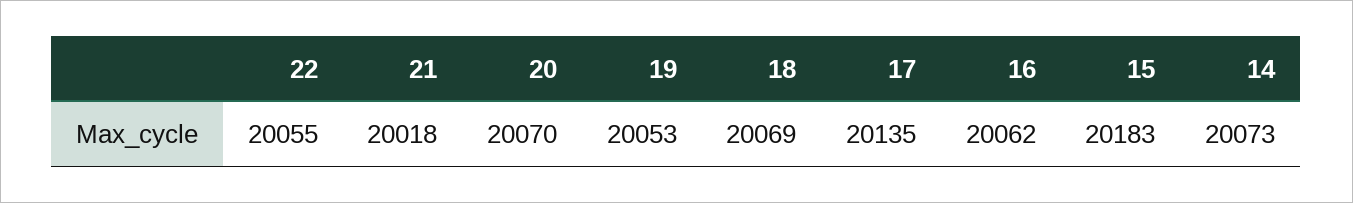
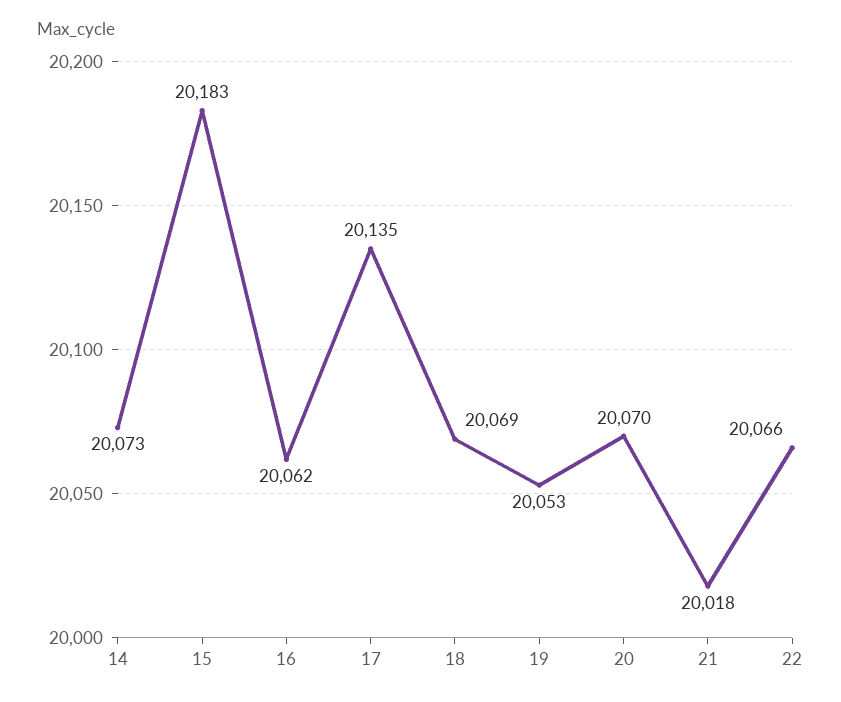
  {
-   "22": 20055,
+   "22": 20066,
    "21": 20018,
    "20": 20070,
    "19": 20053,
    "18": 20069,
    "17": 20135,
    "16": 20062,
    "15": 20183,
    "14": 20073
  }

